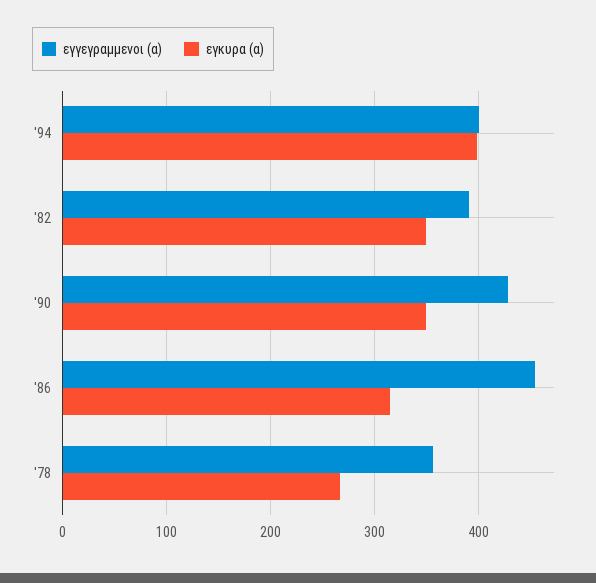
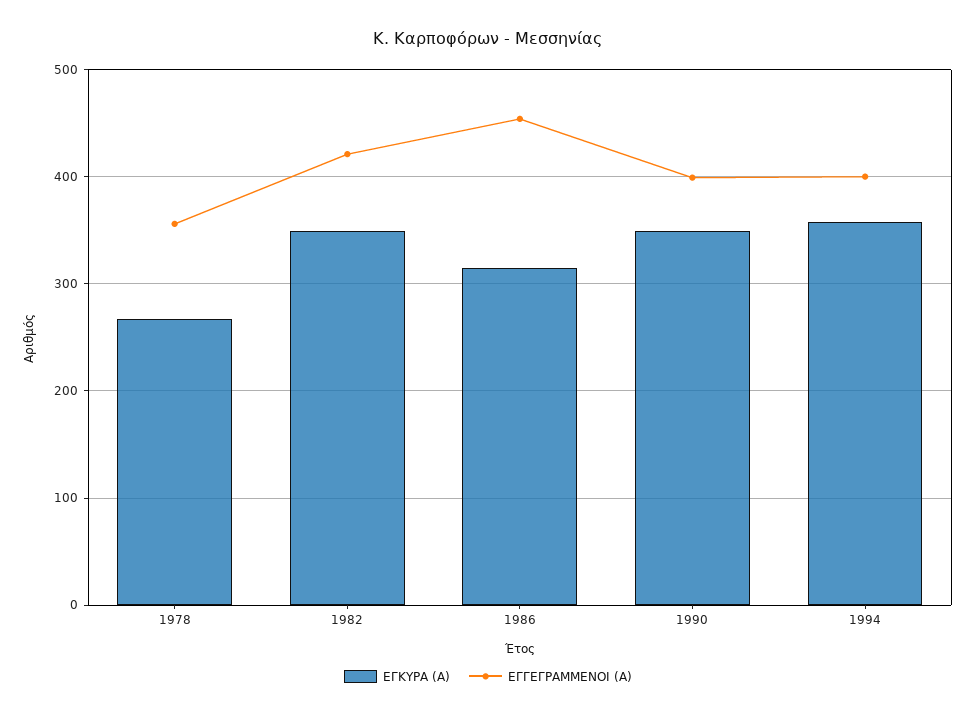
  {
    "εγγεγραμμενοι (α)": {
      "'94": 400,
-     "'82": 390,
+     "'82": 420,
-     "'90": 430,
+     "'90": 400,
      "'86": 450,
      "'78": 360
    },
    "εγκυρα (α)": {
-     "'94": 400,
+     "'94": 360,
      "'82": 350,
      "'90": 350,
      "'86": 320,
      "'78": 270
    }
  }

